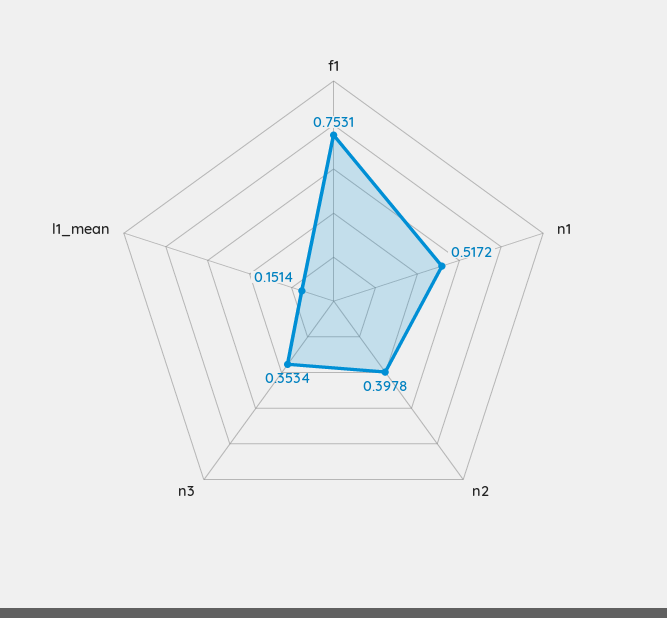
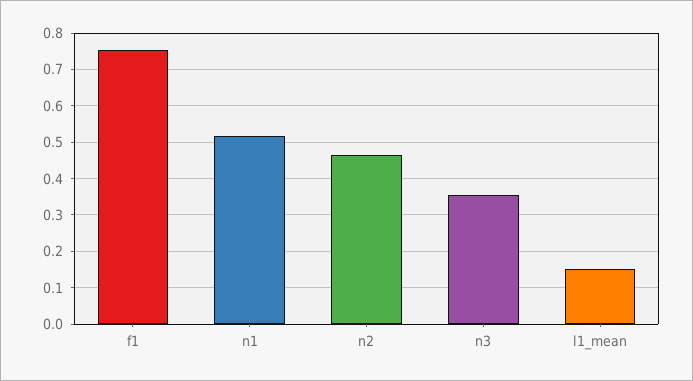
  {
    "f1": 0.7531,
    "n1": 0.5172,
-   "n2": 0.3978,
+   "n2": 0.46,
    "n3": 0.3534,
    "l1_mean": 0.1514
  }

